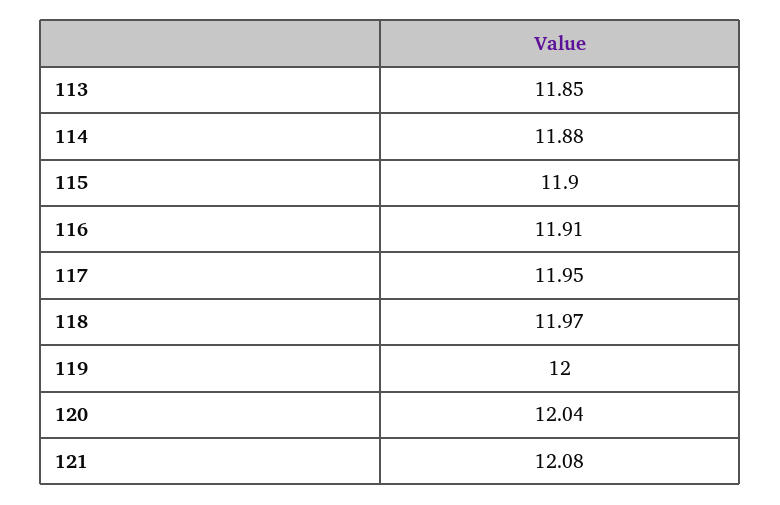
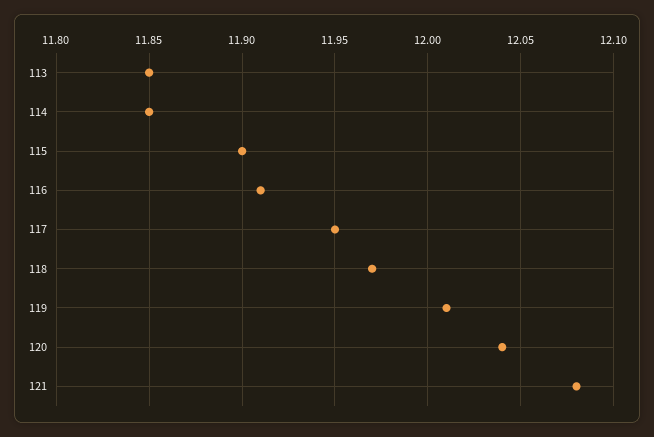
  {
    "113": 11.85,
-   "114": 11.88,
+   "114": 11.85,
    "115": 11.9,
    "116": 11.91,
    "117": 11.95,
    "118": 11.97,
-   "119": 12,
+   "119": 12.01,
    "120": 12.04,
    "121": 12.08
  }

